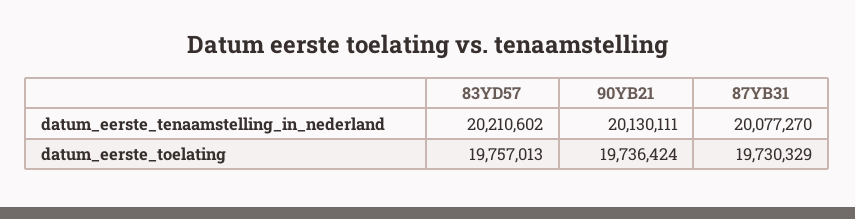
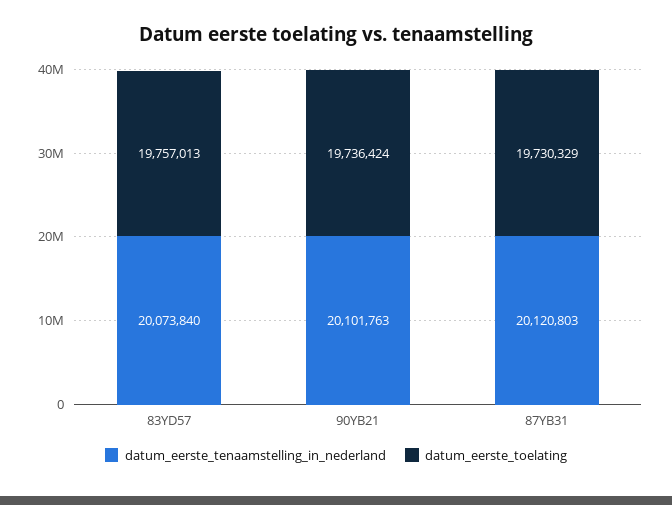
  {
    "datum_eerste_tenaamstelling_in_nederland": {
-     "83YD57": 20210602,
+     "83YD57": 20073840,
-     "90YB21": 20130111,
+     "90YB21": 20101763,
-     "87YB31": 20077270
+     "87YB31": 20120803
    },
    "datum_eerste_toelating": {
      "83YD57": 19757013,
      "90YB21": 19736424,
      "87YB31": 19730329
    }
  }

